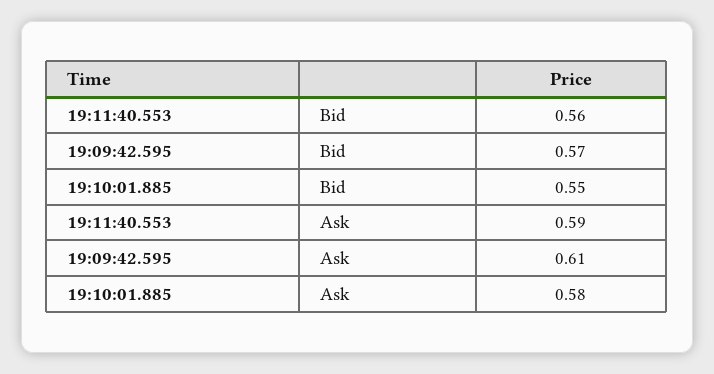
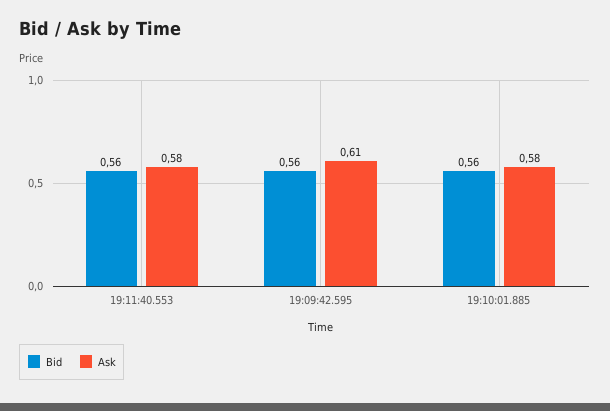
  {
    "Bid": {
      "19:11:40.553": 0.56,
-     "19:09:42.595": 0.57,
+     "19:09:42.595": 0.56,
-     "19:10:01.885": 0.55
+     "19:10:01.885": 0.56
    },
    "Ask": {
-     "19:11:40.553": 0.59,
+     "19:11:40.553": 0.58,
      "19:09:42.595": 0.61,
      "19:10:01.885": 0.58
    }
  }

